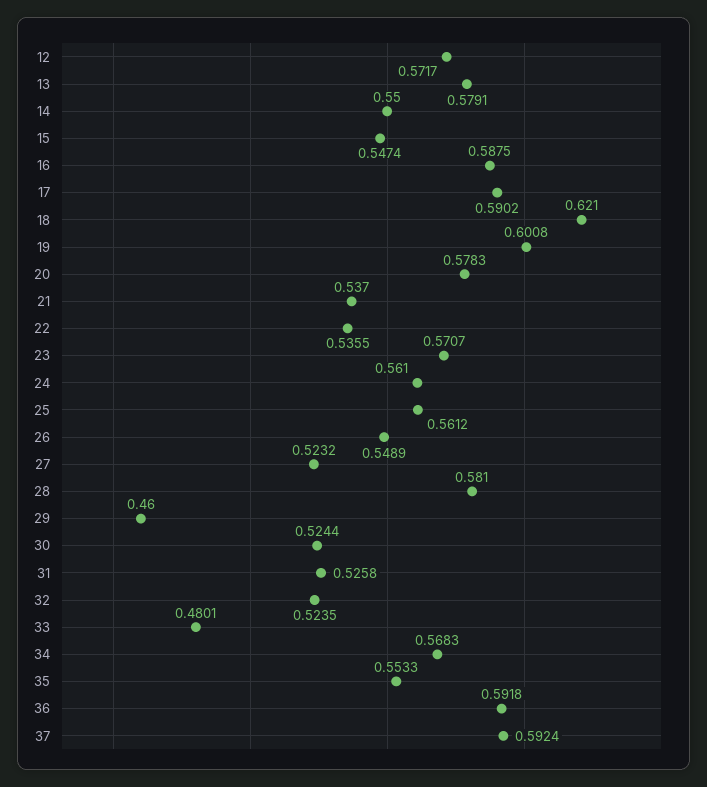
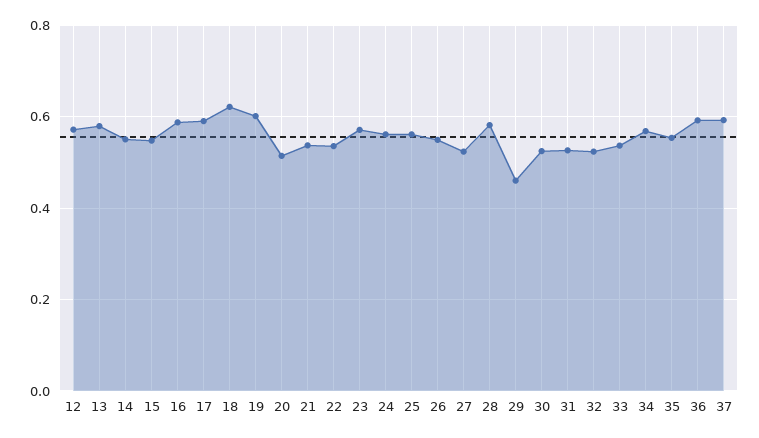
  {
    "12": 0.5717,
    "13": 0.5791,
    "14": 0.55,
    "15": 0.5474,
    "16": 0.5875,
    "17": 0.5902,
    "18": 0.621,
    "19": 0.6008,
-   "20": 0.5783,
+   "20": 0.52,
    "21": 0.537,
    "22": 0.5355,
    "23": 0.5707,
    "24": 0.561,
    "25": 0.5612,
    "26": 0.5489,
    "27": 0.5232,
    "28": 0.581,
    "29": 0.46,
    "30": 0.5244,
    "31": 0.5258,
    "32": 0.5235,
-   "33": 0.4801,
+   "33": 0.54,
    "34": 0.5683,
    "35": 0.5533,
    "36": 0.5918,
    "37": 0.5924
  }

